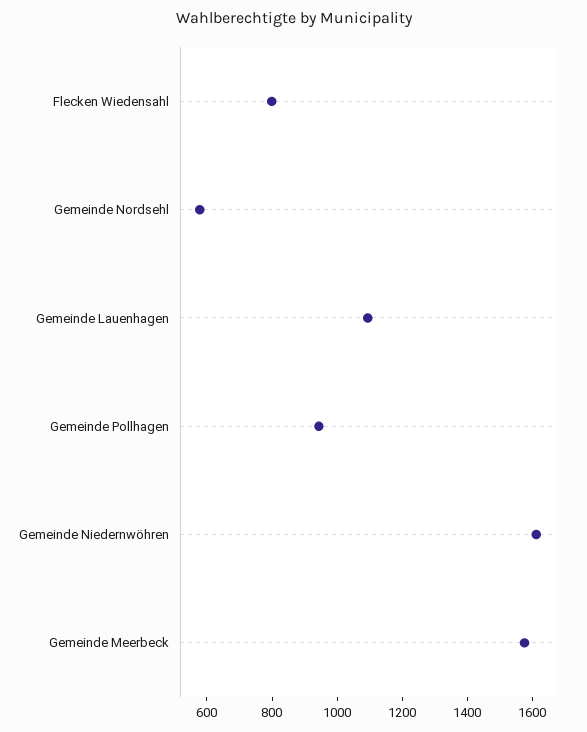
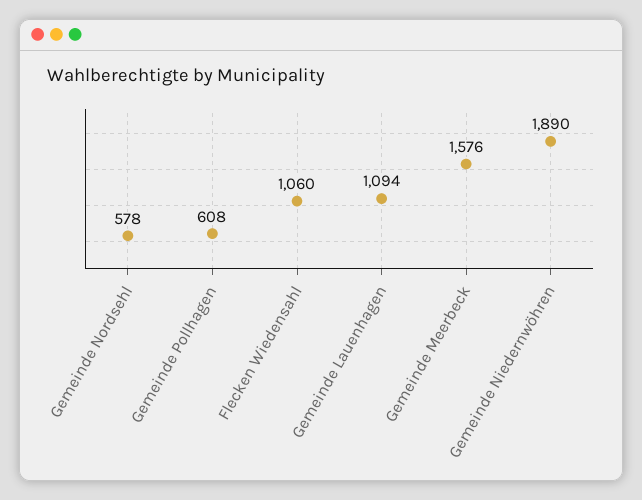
  {
-   "Flecken Wiedensahl": 800,
+   "Flecken Wiedensahl": 1060,
    "Gemeinde Nordsehl": 578,
    "Gemeinde Lauenhagen": 1094,
-   "Gemeinde Pollhagen": 950,
+   "Gemeinde Pollhagen": 608,
-   "Gemeinde Niedernwöhren": 1600,
+   "Gemeinde Niedernwöhren": 1890,
    "Gemeinde Meerbeck": 1576
  }

